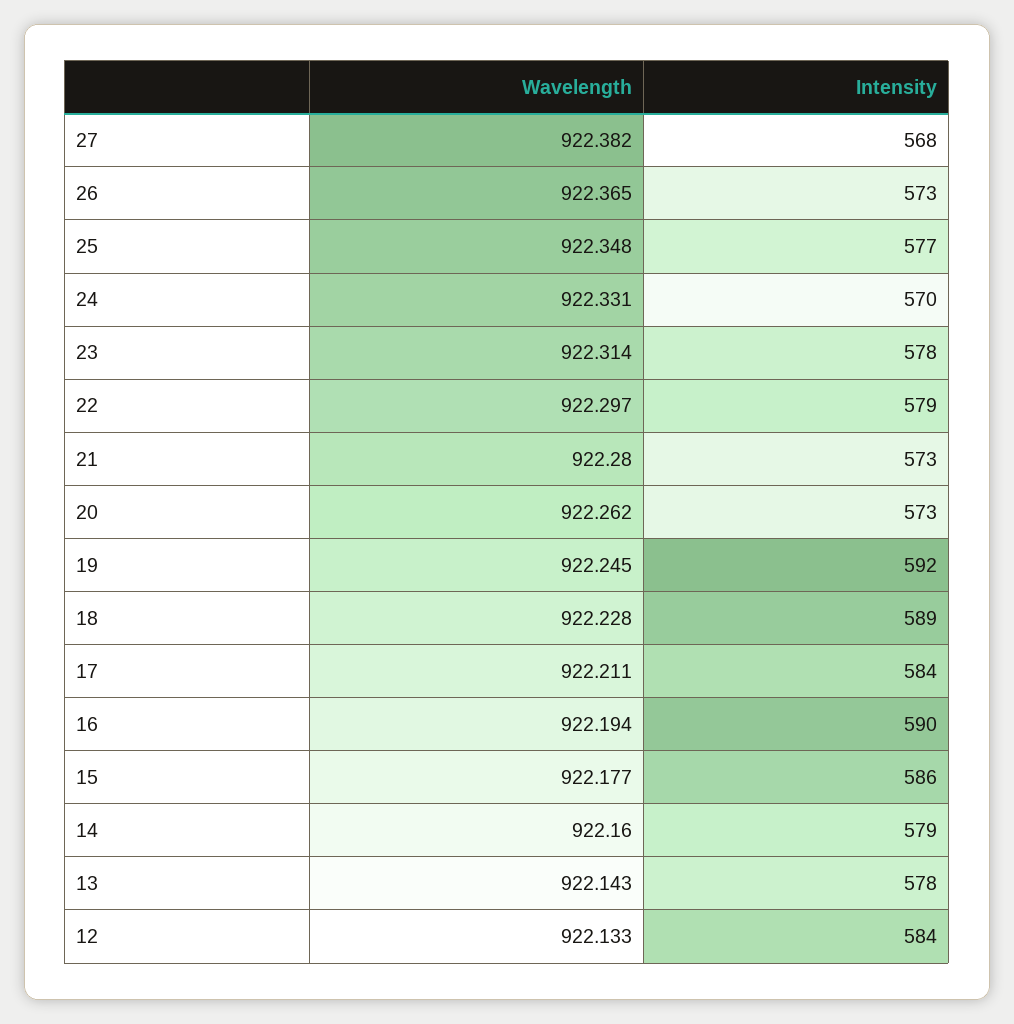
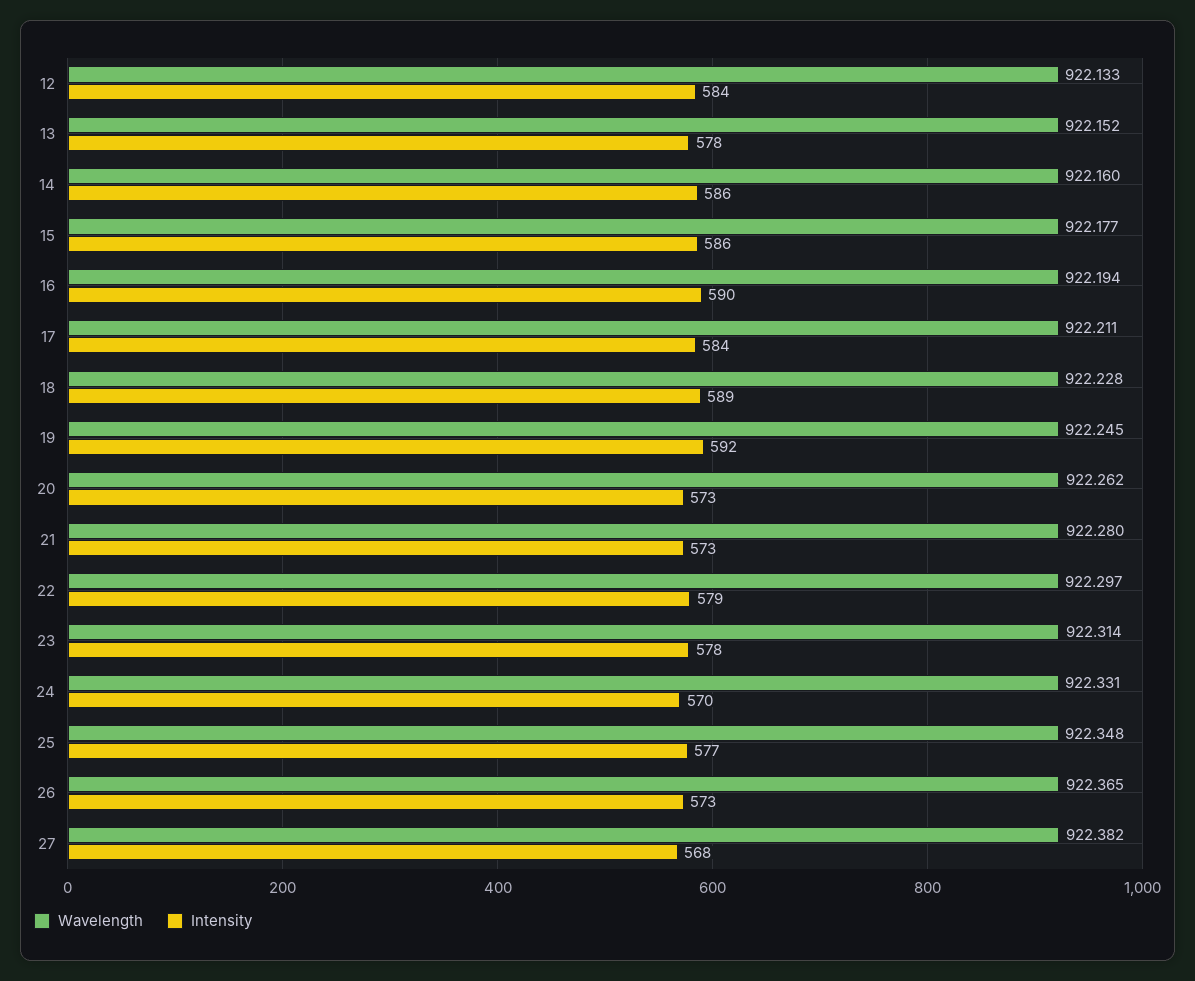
  {
    "Wavelength": {
      "27": 922.382,
      "26": 922.365,
      "25": 922.348,
      "24": 922.331,
      "23": 922.314,
      "22": 922.297,
      "21": 922.28,
      "20": 922.262,
      "19": 922.245,
      "18": 922.228,
      "17": 922.211,
      "16": 922.194,
      "15": 922.177,
      "14": 922.16,
-     "13": 922.143,
+     "13": 922.152,
      "12": 922.133
    },
    "Intensity": {
      "27": 568,
      "26": 573,
      "25": 577,
      "24": 570,
      "23": 578,
      "22": 579,
      "21": 573,
      "20": 573,
      "19": 592,
      "18": 589,
      "17": 584,
      "16": 590,
      "15": 586,
-     "14": 579,
+     "14": 586,
      "13": 578,
      "12": 584
    }
  }

